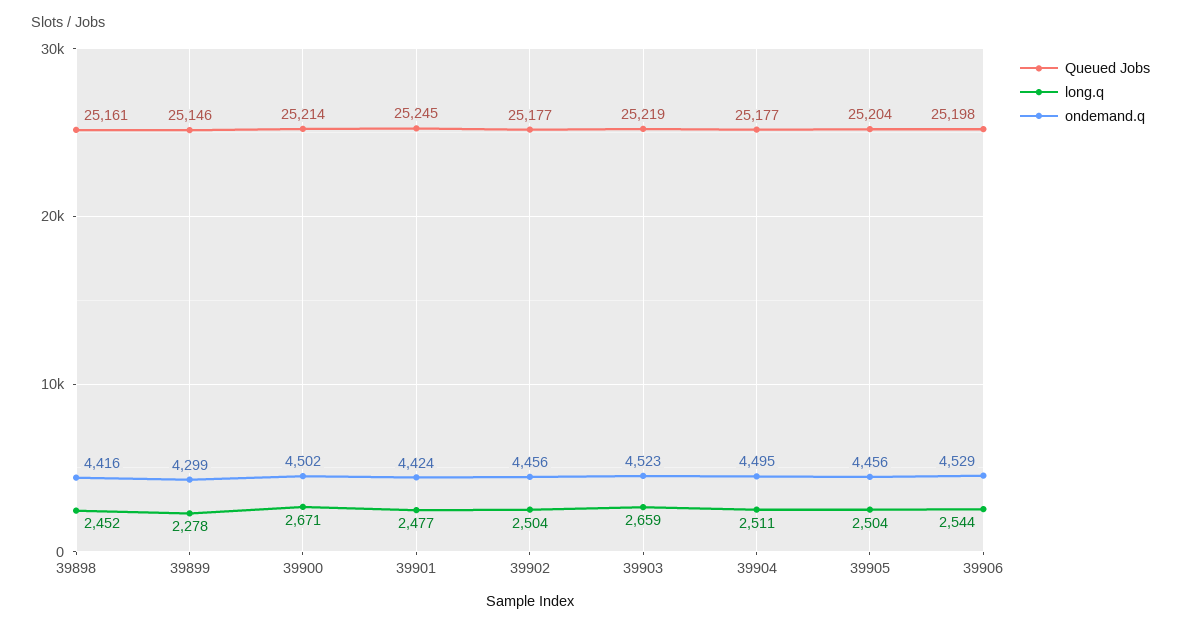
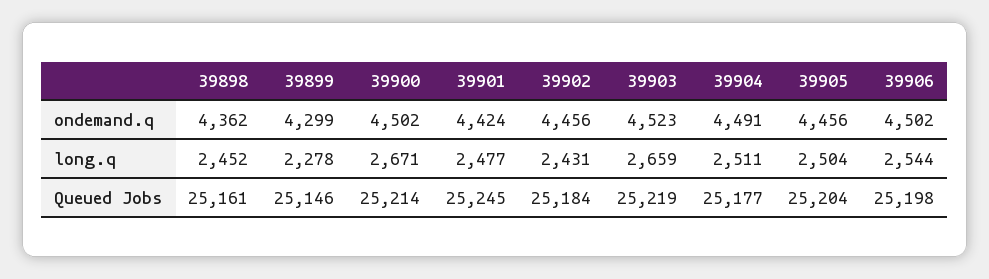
  {
    "Queued Jobs": {
      "39898": 25161,
      "39899": 25146,
      "39900": 25214,
      "39901": 25245,
-     "39902": 25177,
+     "39902": 25184,
      "39903": 25219,
      "39904": 25177,
      "39905": 25204,
      "39906": 25198
    },
    "long.q": {
      "39898": 2452,
      "39899": 2278,
      "39900": 2671,
      "39901": 2477,
-     "39902": 2504,
+     "39902": 2431,
      "39903": 2659,
      "39904": 2511,
      "39905": 2504,
      "39906": 2544
    },
    "ondemand.q": {
-     "39898": 4416,
+     "39898": 4362,
      "39899": 4299,
      "39900": 4502,
      "39901": 4424,
      "39902": 4456,
      "39903": 4523,
-     "39904": 4495,
+     "39904": 4491,
      "39905": 4456,
-     "39906": 4529
+     "39906": 4502
    }
  }

